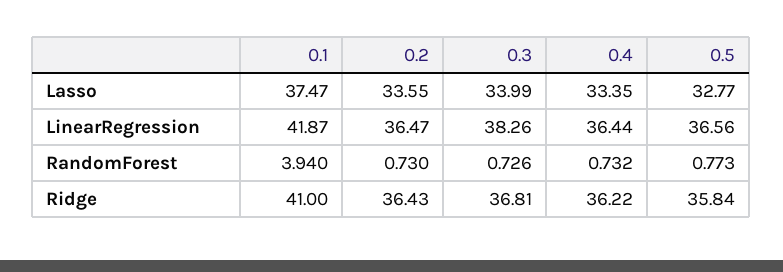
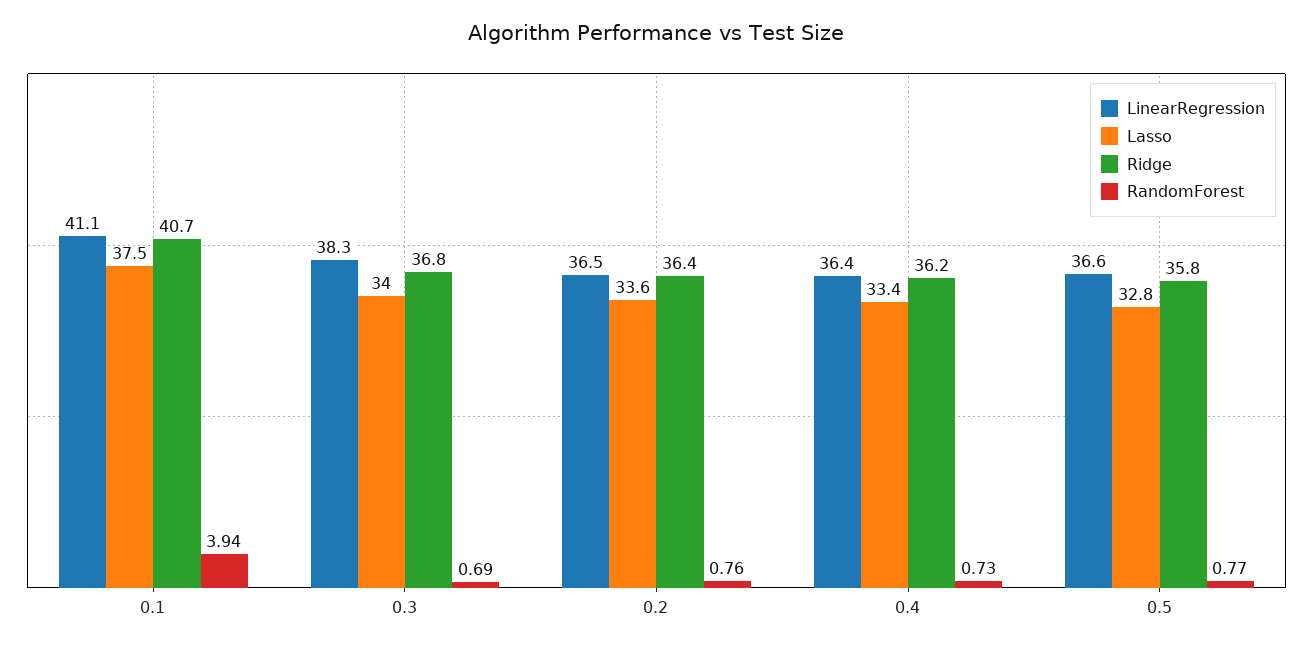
  {
    "Lasso": {
      "0.1": 37.47,
      "0.2": 33.55,
      "0.3": 33.99,
      "0.4": 33.35,
      "0.5": 32.77
    },
    "LinearRegression": {
-     "0.1": 41.87,
+     "0.1": 41.1,
      "0.2": 36.47,
      "0.3": 38.26,
      "0.4": 36.44,
      "0.5": 36.56
    },
    "RandomForest": {
      "0.1": 3.94,
-     "0.2": 0.73,
+     "0.2": 0.76,
-     "0.3": 0.726,
+     "0.3": 0.69,
      "0.4": 0.732,
      "0.5": 0.773
    },
    "Ridge": {
-     "0.1": 41,
+     "0.1": 40.7,
      "0.2": 36.43,
      "0.3": 36.81,
      "0.4": 36.22,
      "0.5": 35.84
    }
  }

